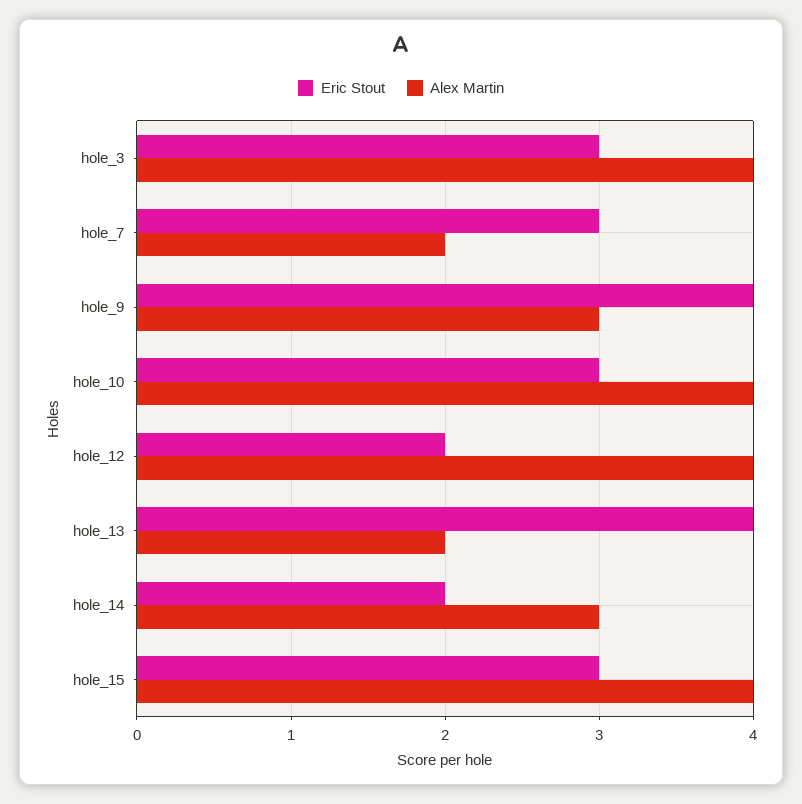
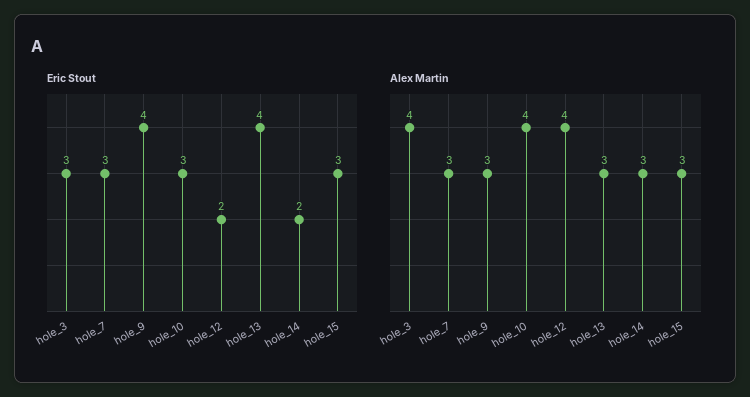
  {
    "Eric Stout": {
      "hole_3": 3,
      "hole_7": 3,
      "hole_9": 4,
      "hole_10": 3,
      "hole_12": 2,
      "hole_13": 4,
      "hole_14": 2,
      "hole_15": 3
    },
    "Alex Martin": {
      "hole_3": 4,
-     "hole_7": 2,
+     "hole_7": 3,
      "hole_9": 3,
      "hole_10": 4,
      "hole_12": 4,
-     "hole_13": 2,
+     "hole_13": 3,
      "hole_14": 3,
-     "hole_15": 4
+     "hole_15": 3
    }
  }

